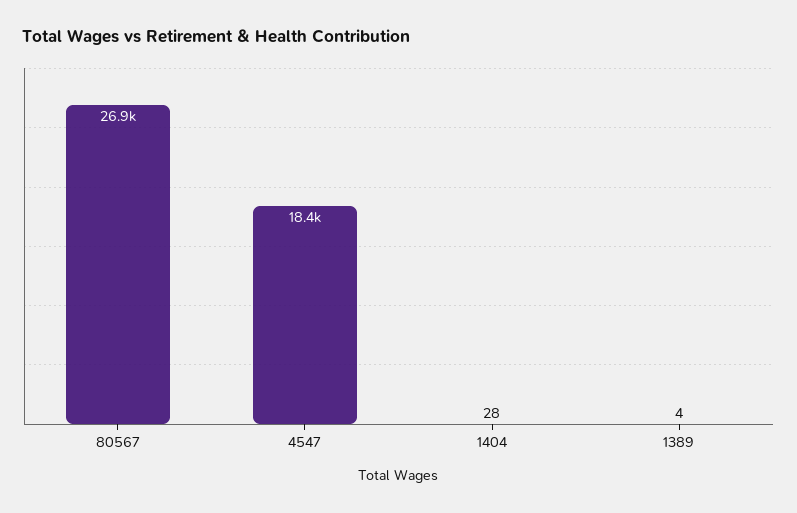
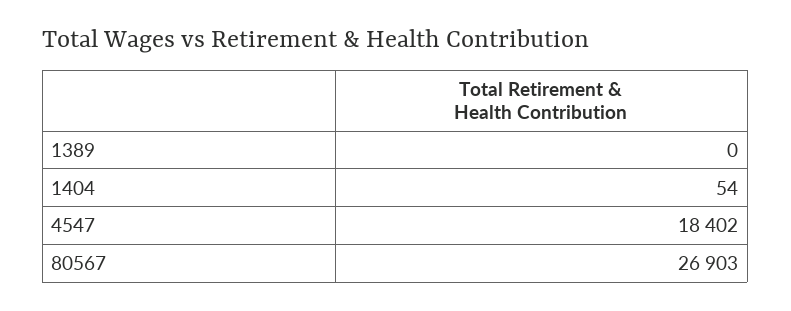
  {
    "80567": 26903,
    "4547": 18402,
-   "1404": 28,
+   "1404": 54,
-   "1389": 4
+   "1389": 0
  }

